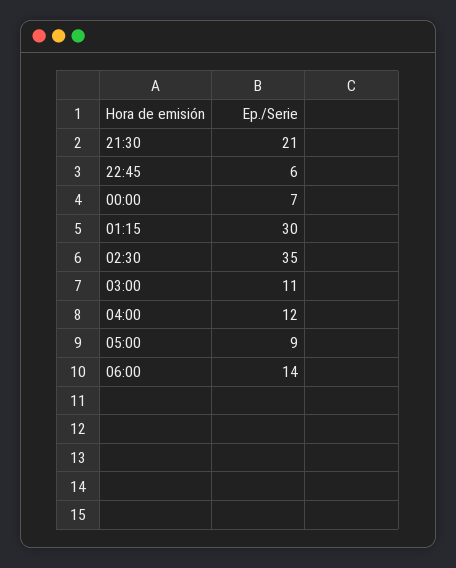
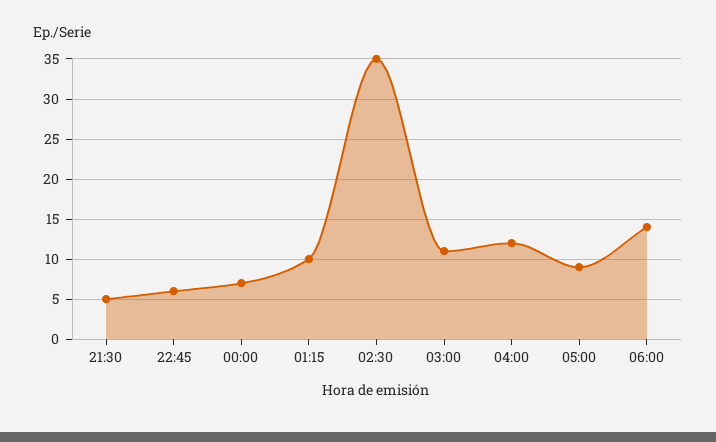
  {
-   "21:30": 21,
+   "21:30": 5,
    "22:45": 6,
    "00:00": 7,
-   "01:15": 30,
+   "01:15": 10,
    "02:30": 35,
    "03:00": 11,
    "04:00": 12,
    "05:00": 9,
    "06:00": 14
  }

